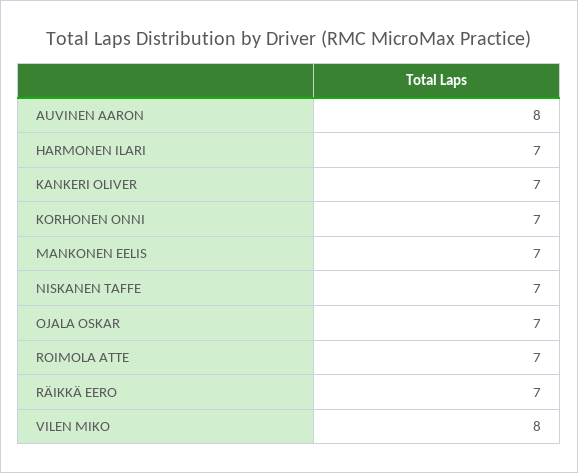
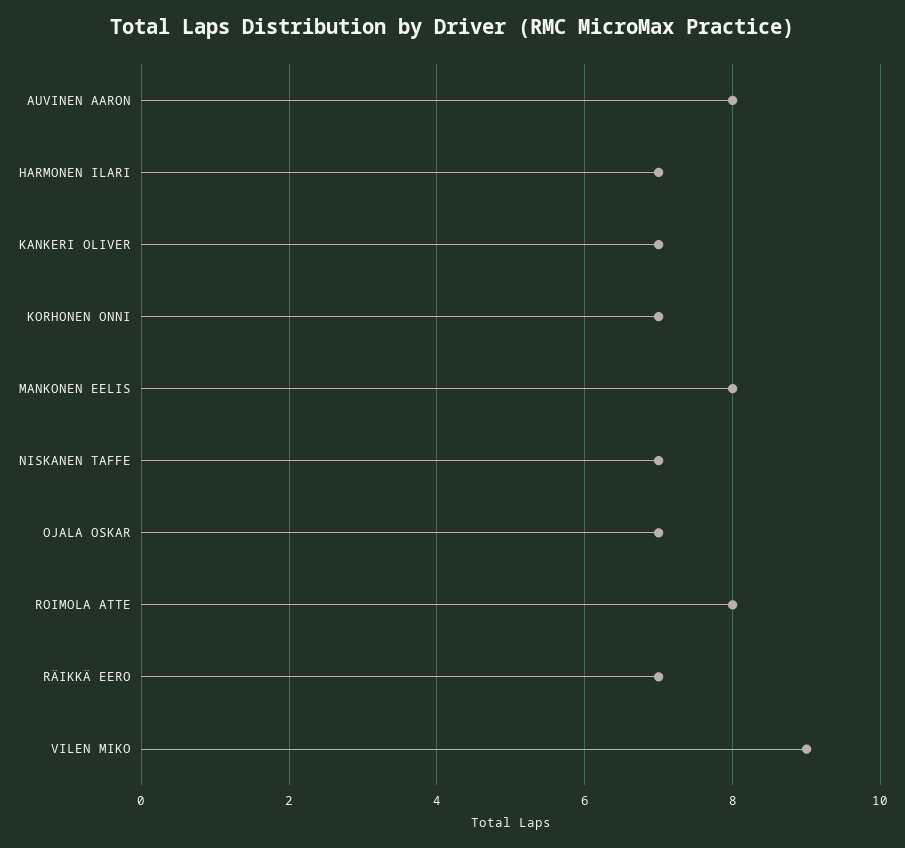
  {
    "AUVINEN AARON": 8,
    "HARMONEN ILARI": 7,
    "KANKERI OLIVER": 7,
    "KORHONEN ONNI": 7,
-   "MANKONEN EELIS": 7,
+   "MANKONEN EELIS": 8,
    "NISKANEN TAFFE": 7,
    "OJALA OSKAR": 7,
-   "ROIMOLA ATTE": 7,
+   "ROIMOLA ATTE": 8,
    "RÄIKKÄ EERO": 7,
-   "VILEN MIKO": 8
+   "VILEN MIKO": 9
  }

